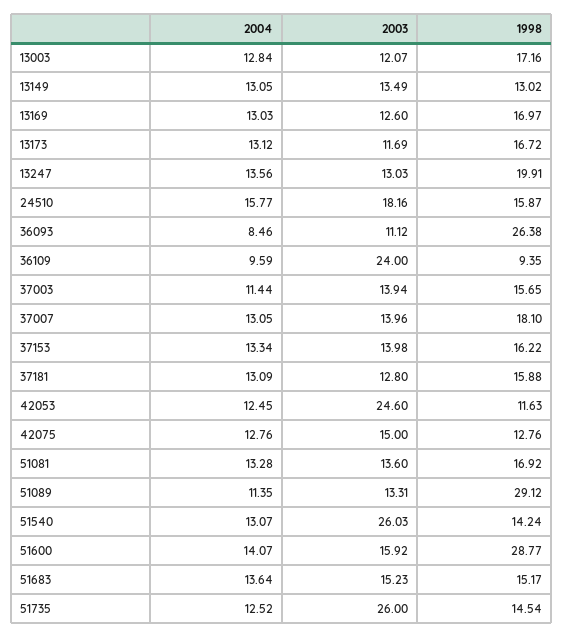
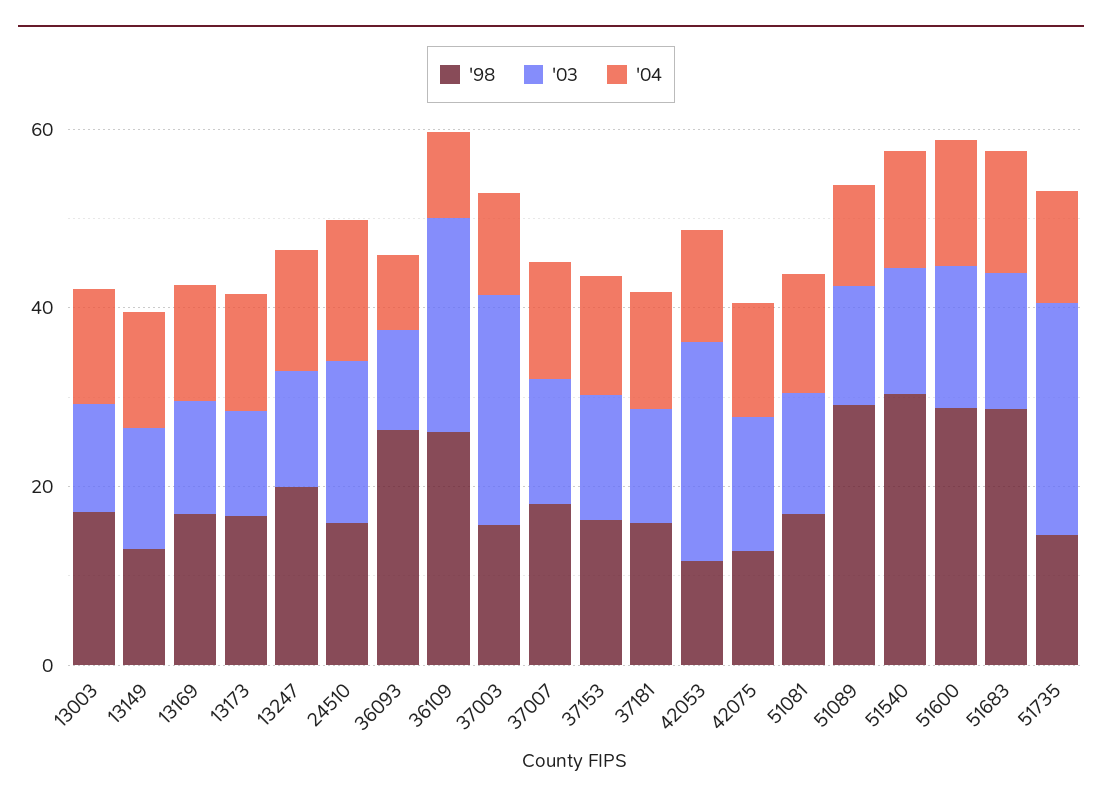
  {
    "2004": {
      "13003": 12.84,
      "13149": 13.05,
      "13169": 13.03,
      "13173": 13.12,
      "13247": 13.56,
      "24510": 15.77,
      "36093": 8.46,
      "36109": 9.59,
      "37003": 11.44,
      "37007": 13.05,
      "37153": 13.34,
      "37181": 13.09,
      "42053": 12.45,
      "42075": 12.76,
      "51081": 13.28,
      "51089": 11.35,
      "51540": 13.07,
      "51600": 14.07,
      "51683": 13.64,
      "51735": 12.52
    },
    "2003": {
      "13003": 12.07,
      "13149": 13.49,
      "13169": 12.6,
      "13173": 11.69,
      "13247": 13.03,
      "24510": 18.16,
      "36093": 11.12,
      "36109": 24,
-     "37003": 13.94,
+     "37003": 25,
      "37007": 13.96,
      "37153": 13.98,
      "37181": 12.8,
      "42053": 24.6,
      "42075": 15,
      "51081": 13.6,
      "51089": 13.31,
-     "51540": 26.03,
+     "51540": 15,
      "51600": 15.92,
      "51683": 15.23,
      "51735": 26
    },
    "1998": {
      "13003": 17.16,
      "13149": 13.02,
      "13169": 16.97,
      "13173": 16.72,
      "13247": 19.91,
      "24510": 15.87,
      "36093": 26.38,
-     "36109": 9.35,
+     "36109": 25,
      "37003": 15.65,
      "37007": 18.1,
      "37153": 16.22,
      "37181": 15.88,
      "42053": 11.63,
      "42075": 12.76,
      "51081": 16.92,
      "51089": 29.12,
-     "51540": 14.24,
+     "51540": 30,
      "51600": 28.77,
-     "51683": 15.17,
+     "51683": 30,
      "51735": 14.54
    }
  }

